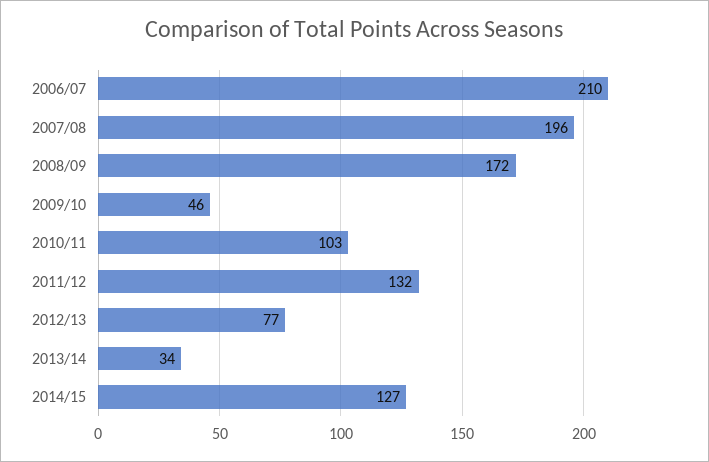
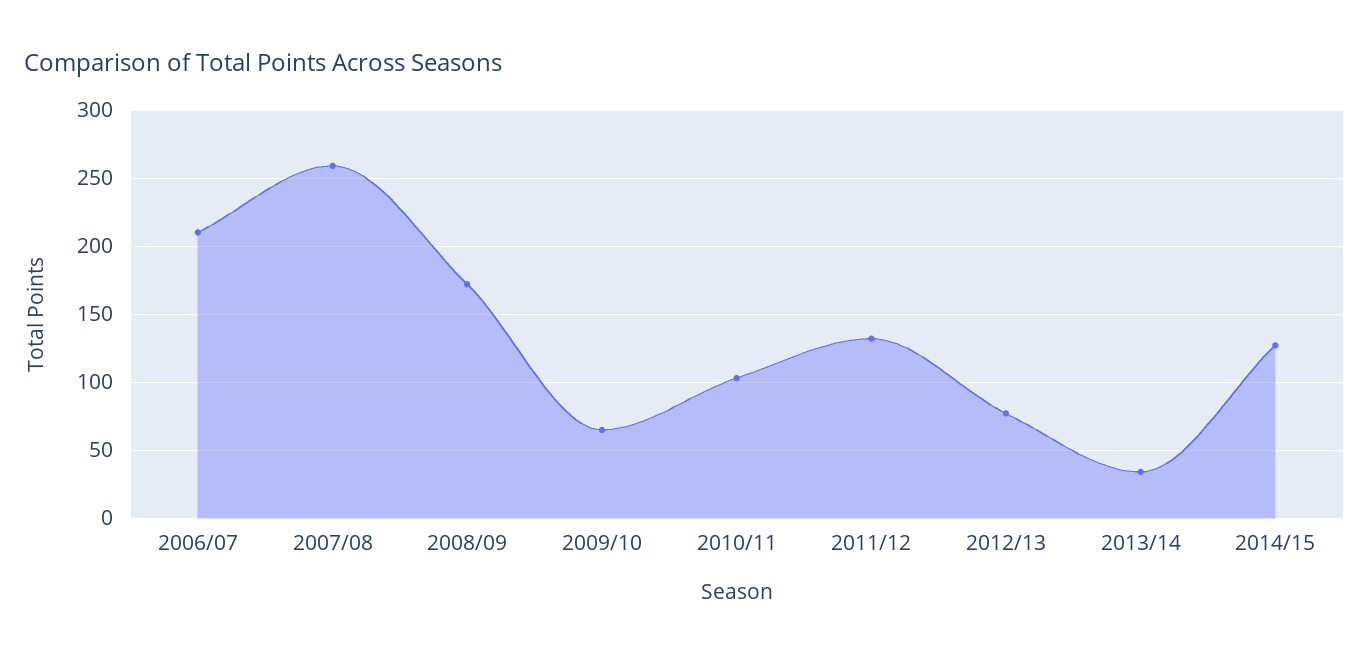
  {
    "2006/07": 210,
-   "2007/08": 196,
+   "2007/08": 260,
    "2008/09": 172,
-   "2009/10": 46,
+   "2009/10": 65,
    "2010/11": 103,
    "2011/12": 132,
    "2012/13": 77,
    "2013/14": 34,
    "2014/15": 127
  }

